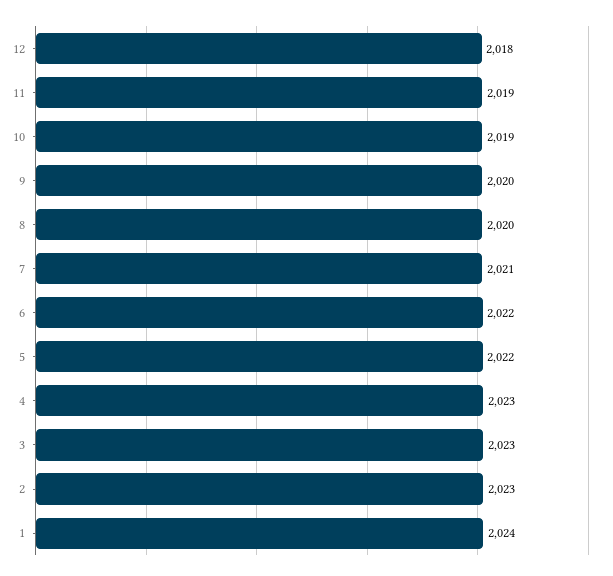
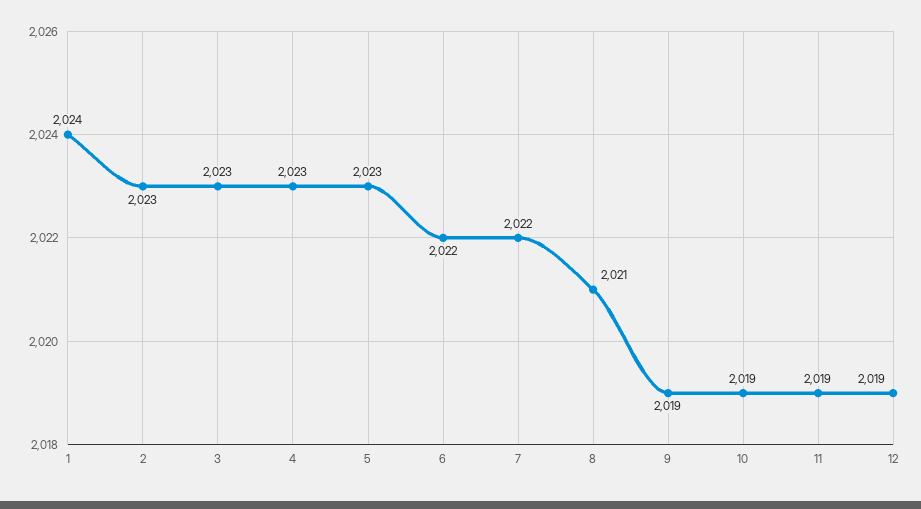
  {
-   "12": 2018,
+   "12": 2019,
    "11": 2019,
    "10": 2019,
-   "9": 2020,
+   "9": 2019,
-   "8": 2020,
+   "8": 2021,
-   "7": 2021,
+   "7": 2022,
    "6": 2022,
-   "5": 2022,
+   "5": 2023,
    "4": 2023,
    "3": 2023,
    "2": 2023,
    "1": 2024
  }

